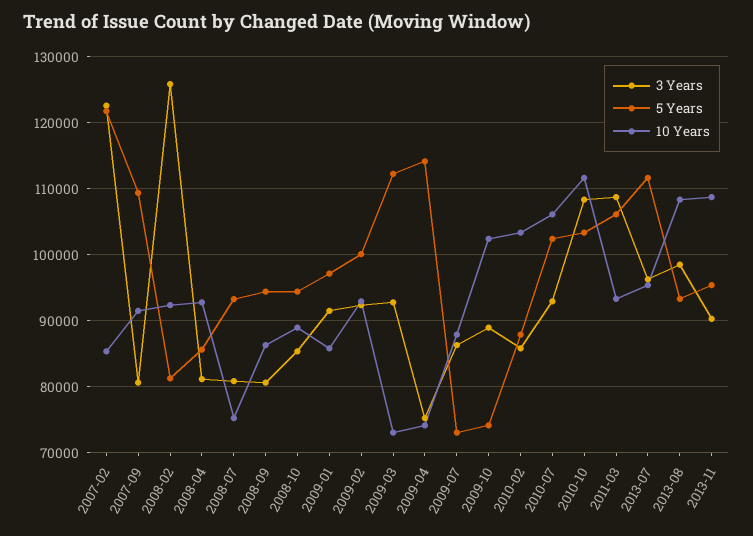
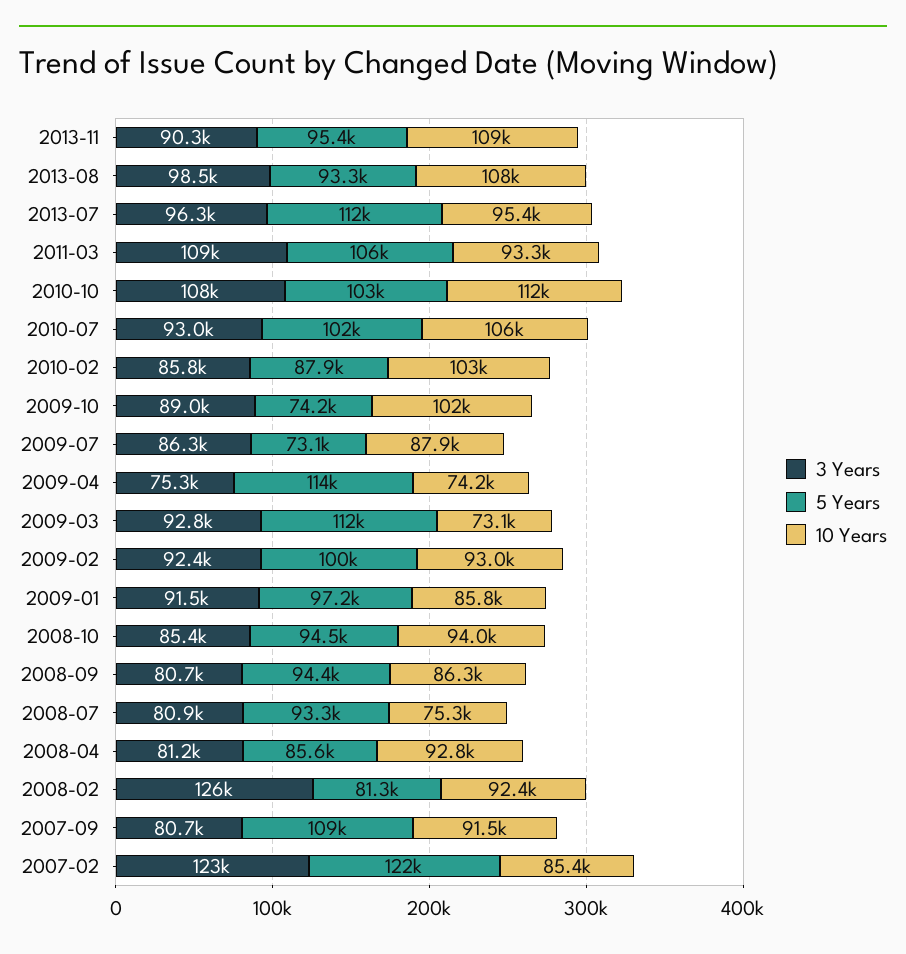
  {
    "3 Years": {
      "2007-02": 123000,
      "2007-09": 80700,
      "2008-02": 126000,
      "2008-04": 81200,
      "2008-07": 80900,
      "2008-09": 80700,
      "2008-10": 85400,
      "2009-01": 91500,
      "2009-02": 92400,
      "2009-03": 92800,
      "2009-04": 75300,
      "2009-07": 86300,
      "2009-10": 89000,
      "2010-02": 85800,
      "2010-07": 93000,
      "2010-10": 108000,
      "2011-03": 109000,
      "2013-07": 96300,
      "2013-08": 98500,
      "2013-11": 90300
    },
    "5 Years": {
      "2007-02": 122000,
      "2007-09": 109000,
      "2008-02": 81300,
      "2008-04": 85600,
      "2008-07": 93300,
      "2008-09": 94400,
      "2008-10": 94500,
      "2009-01": 97200,
      "2009-02": 100000,
      "2009-03": 112000,
      "2009-04": 114000,
      "2009-07": 73100,
      "2009-10": 74200,
      "2010-02": 87900,
      "2010-07": 102000,
      "2010-10": 103000,
      "2011-03": 106000,
      "2013-07": 112000,
      "2013-08": 93300,
      "2013-11": 95400
    },
    "10 Years": {
      "2007-02": 85400,
      "2007-09": 91500,
      "2008-02": 92400,
      "2008-04": 92800,
      "2008-07": 75300,
      "2008-09": 86300,
-     "2008-10": 89000,
+     "2008-10": 94000,
      "2009-01": 85800,
      "2009-02": 93000,
      "2009-03": 73100,
      "2009-04": 74200,
      "2009-07": 87900,
      "2009-10": 102000,
      "2010-02": 103000,
      "2010-07": 106000,
      "2010-10": 112000,
      "2011-03": 93300,
      "2013-07": 95400,
      "2013-08": 108000,
      "2013-11": 109000
    }
  }

